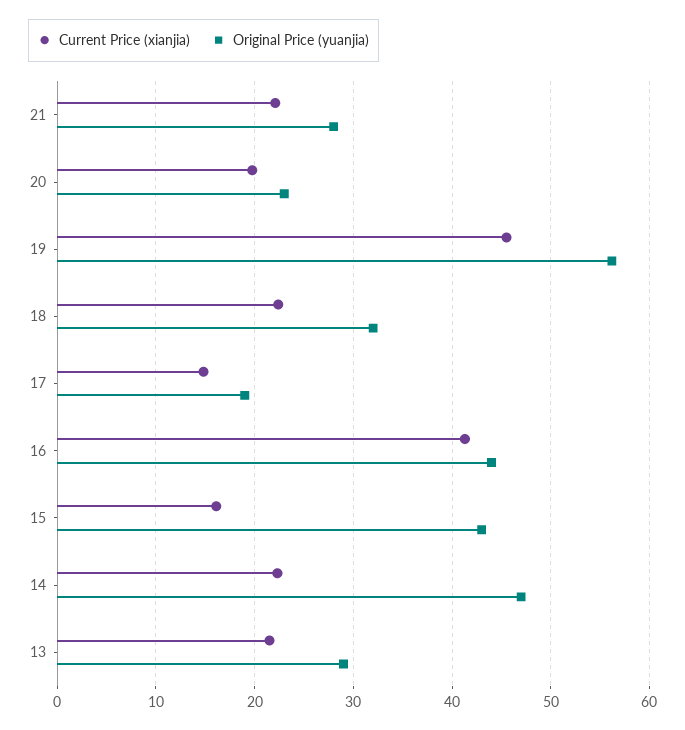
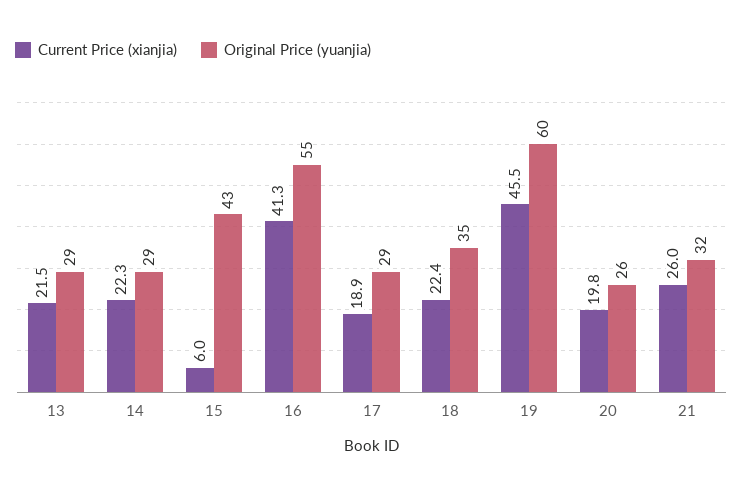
  {
    "Current Price (xianjia)": {
-     "21": 22,
+     "21": 26,
      "20": 19.8,
      "19": 45.5,
      "18": 22.4,
-     "17": 15,
+     "17": 18.9,
      "16": 41.3,
-     "15": 16,
+     "15": 6,
      "14": 22.3,
      "13": 21.5
    },
    "Original Price (yuanjia)": {
-     "21": 28,
+     "21": 32,
-     "20": 23,
+     "20": 26,
-     "19": 56,
+     "19": 60,
-     "18": 32,
+     "18": 35,
-     "17": 19,
+     "17": 29,
-     "16": 44,
+     "16": 55,
      "15": 43,
-     "14": 47,
+     "14": 29,
      "13": 29
    }
  }

